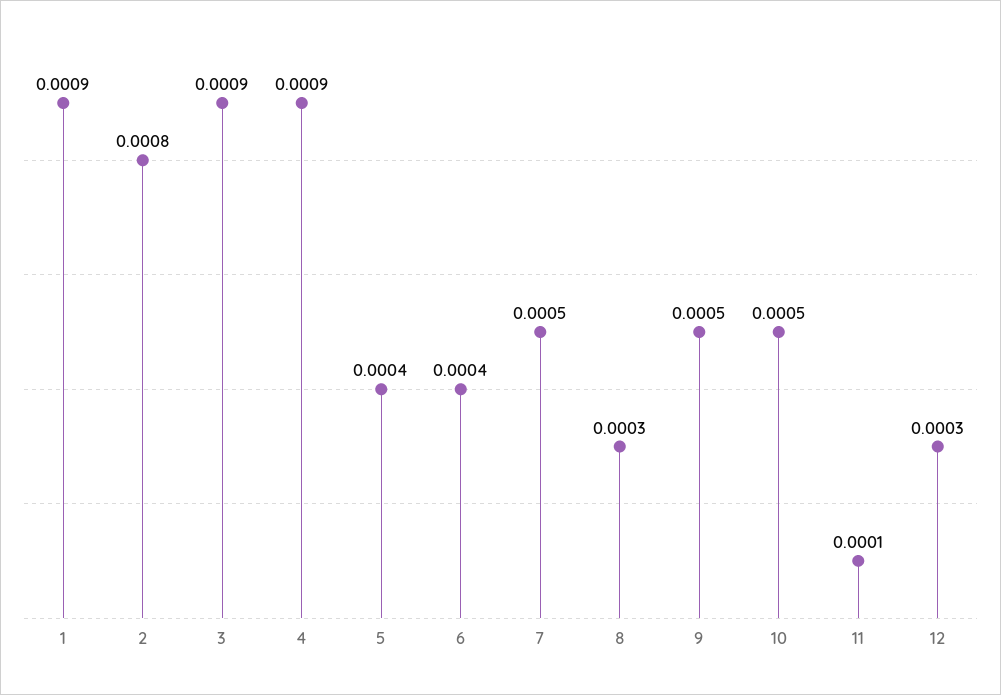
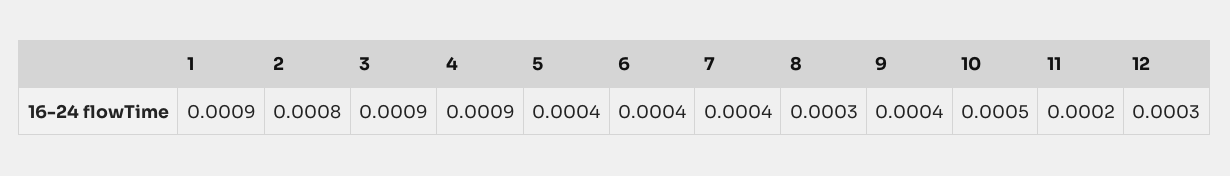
  {
    "1": 0.0009,
    "2": 0.0008,
    "3": 0.0009,
    "4": 0.0009,
    "5": 0.0004,
    "6": 0.0004,
-   "7": 0.0005,
+   "7": 0.0004,
    "8": 0.0003,
-   "9": 0.0005,
+   "9": 0.0004,
    "10": 0.0005,
-   "11": 0.0001,
+   "11": 0.0002,
    "12": 0.0003
  }

